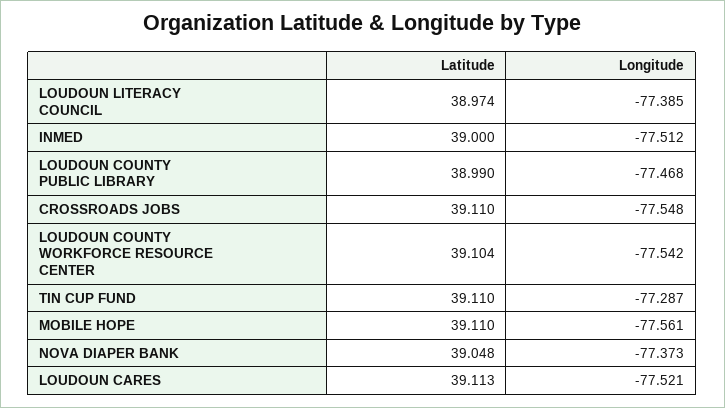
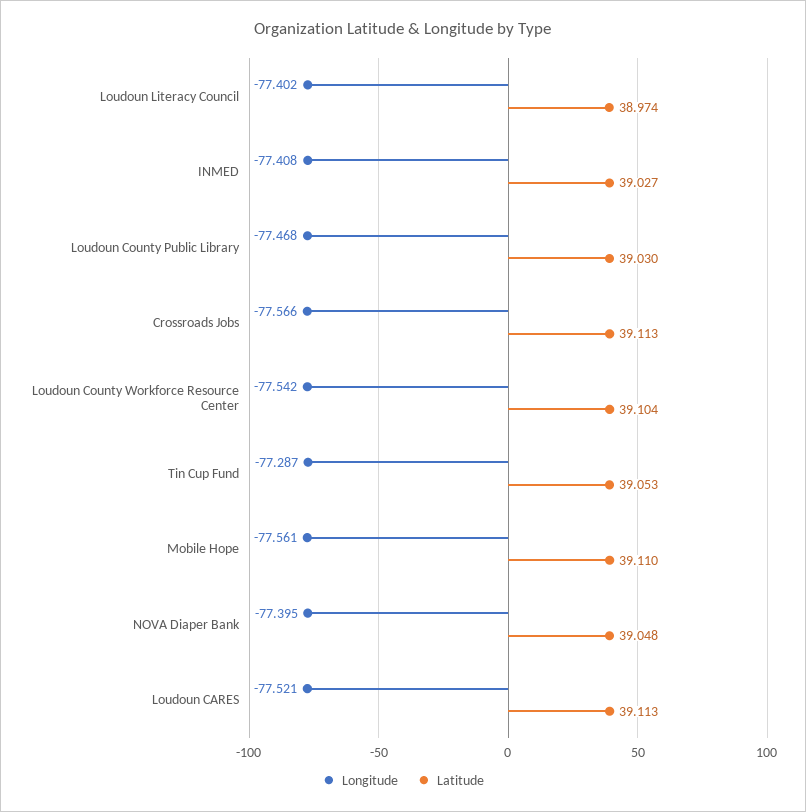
  {
    "Latitude": {
      "LOUDOUN LITERACY COUNCIL": 38.974,
-     "INMED": 39,
+     "INMED": 39.027,
-     "LOUDOUN COUNTY PUBLIC LIBRARY": 38.99,
+     "LOUDOUN COUNTY PUBLIC LIBRARY": 39.03,
-     "CROSSROADS JOBS": 39.11,
+     "CROSSROADS JOBS": 39.113,
      "LOUDOUN COUNTY WORKFORCE RESOURCE CENTER": 39.104,
-     "TIN CUP FUND": 39.11,
+     "TIN CUP FUND": 39.053,
      "MOBILE HOPE": 39.11,
      "NOVA DIAPER BANK": 39.048,
      "LOUDOUN CARES": 39.113
    },
    "Longitude": {
-     "LOUDOUN LITERACY COUNCIL": -77.385,
+     "LOUDOUN LITERACY COUNCIL": -77.402,
-     "INMED": -77.512,
+     "INMED": -77.408,
      "LOUDOUN COUNTY PUBLIC LIBRARY": -77.468,
-     "CROSSROADS JOBS": -77.548,
+     "CROSSROADS JOBS": -77.566,
      "LOUDOUN COUNTY WORKFORCE RESOURCE CENTER": -77.542,
      "TIN CUP FUND": -77.287,
      "MOBILE HOPE": -77.561,
-     "NOVA DIAPER BANK": -77.373,
+     "NOVA DIAPER BANK": -77.395,
      "LOUDOUN CARES": -77.521
    }
  }

